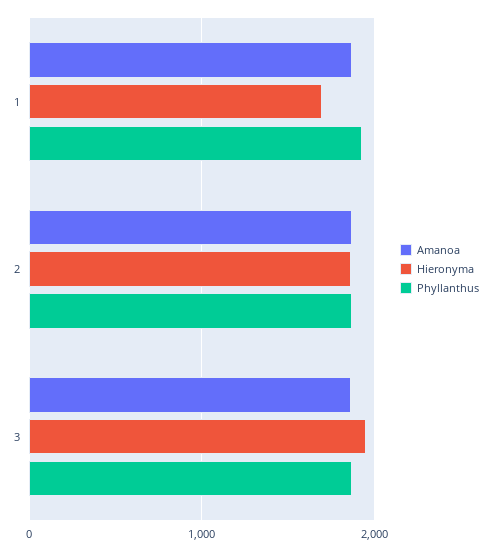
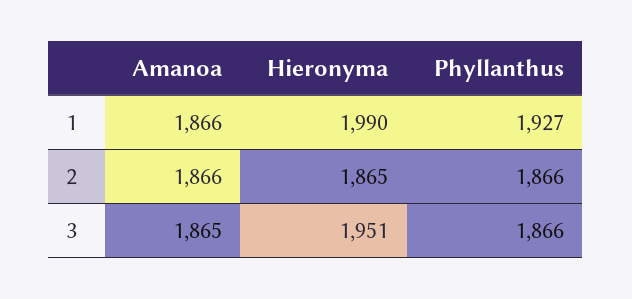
  {
    "Amanoa": {
      "1": 1866,
      "2": 1866,
      "3": 1865
    },
    "Hieronyma": {
-     "1": 1700,
+     "1": 1990,
      "2": 1865,
      "3": 1951
    },
    "Phyllanthus": {
      "1": 1927,
      "2": 1866,
      "3": 1866
    }
  }

